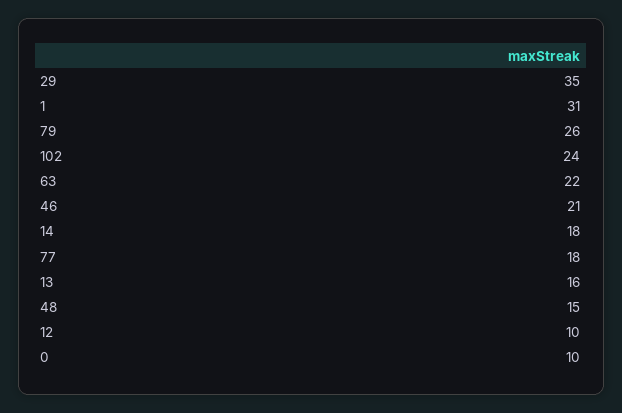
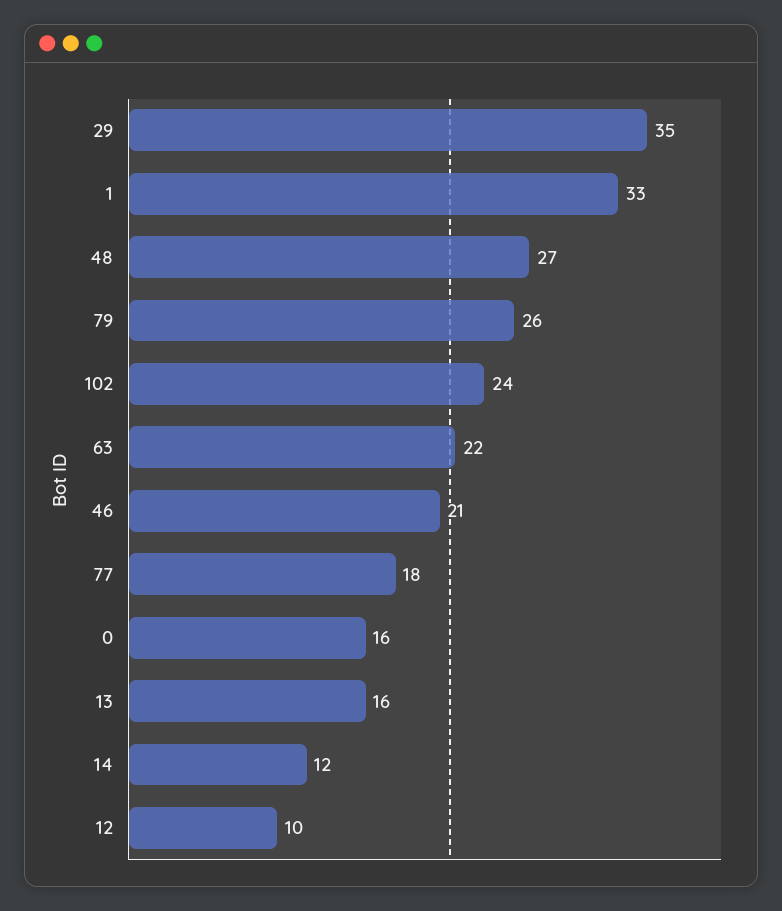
  {
    "29": 35,
-   "1": 31,
+   "1": 33,
    "79": 26,
    "102": 24,
    "63": 22,
    "46": 21,
-   "14": 18,
+   "14": 12,
    "77": 18,
    "13": 16,
-   "48": 15,
+   "48": 27,
    "12": 10,
-   "0": 10
+   "0": 16
  }

